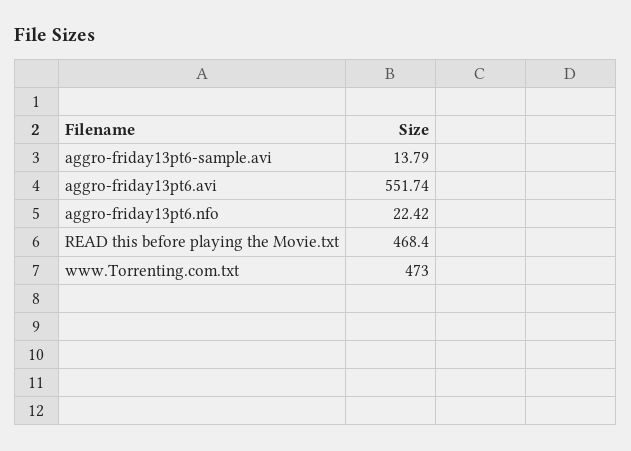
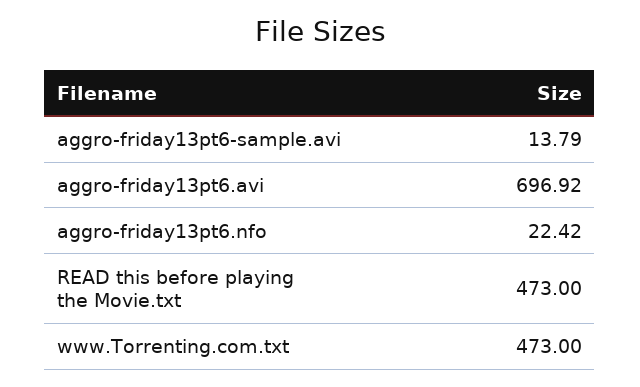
  {
    "aggro-friday13pt6-sample.avi": 13.79,
-   "aggro-friday13pt6.avi": 551.74,
+   "aggro-friday13pt6.avi": 696.92,
    "aggro-friday13pt6.nfo": 22.42,
-   "READ this before playing the Movie.txt": 468.4,
+   "READ this before playing the Movie.txt": 473,
    "www.Torrenting.com.txt": 473
  }

